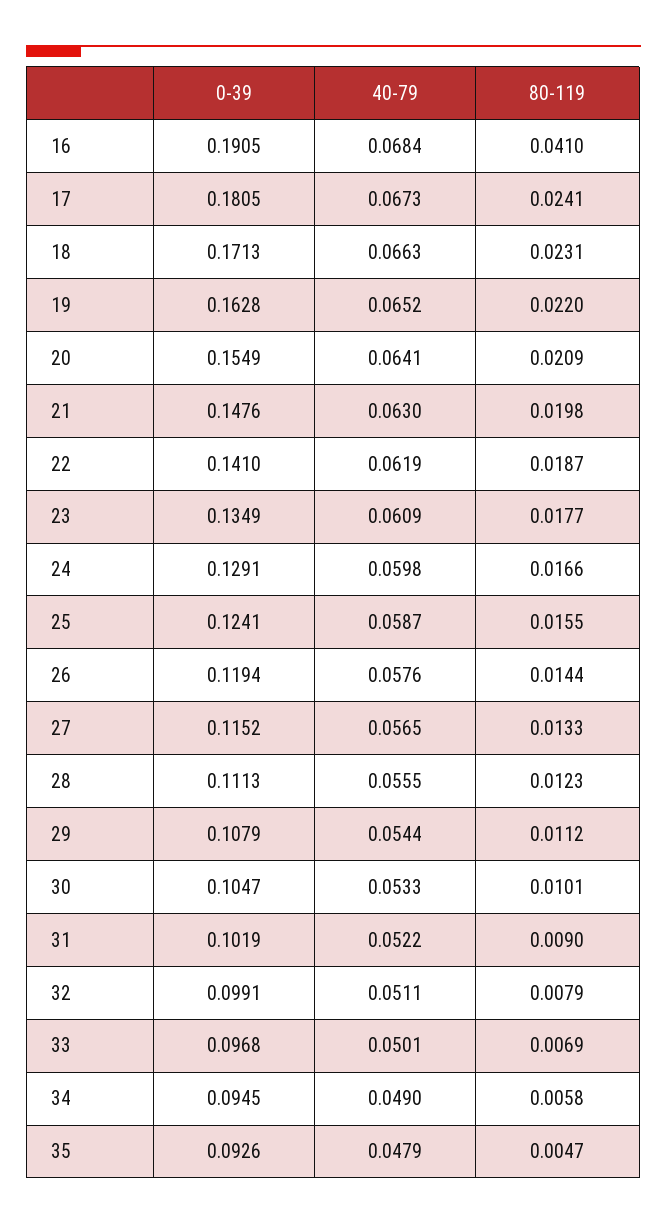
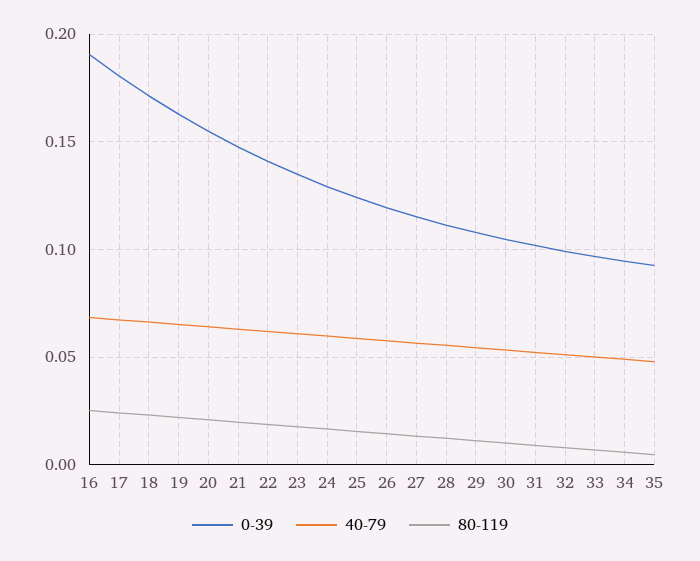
  {
    "0-39": {
      "16": 0.1905,
      "17": 0.1805,
      "18": 0.1713,
      "19": 0.1628,
      "20": 0.1549,
      "21": 0.1476,
      "22": 0.141,
      "23": 0.1349,
      "24": 0.1291,
      "25": 0.1241,
      "26": 0.1194,
      "27": 0.1152,
      "28": 0.1113,
      "29": 0.1079,
      "30": 0.1047,
      "31": 0.1019,
      "32": 0.0991,
      "33": 0.0968,
      "34": 0.0945,
      "35": 0.0926
    },
    "40-79": {
      "16": 0.0684,
      "17": 0.0673,
      "18": 0.0663,
      "19": 0.0652,
      "20": 0.0641,
      "21": 0.063,
      "22": 0.0619,
      "23": 0.0609,
      "24": 0.0598,
      "25": 0.0587,
      "26": 0.0576,
      "27": 0.0565,
      "28": 0.0555,
      "29": 0.0544,
      "30": 0.0533,
      "31": 0.0522,
      "32": 0.0511,
      "33": 0.0501,
      "34": 0.049,
      "35": 0.0479
    },
    "80-119": {
-     "16": 0.041,
+     "16": 0.025,
      "17": 0.0241,
      "18": 0.0231,
      "19": 0.022,
      "20": 0.0209,
      "21": 0.0198,
      "22": 0.0187,
      "23": 0.0177,
      "24": 0.0166,
      "25": 0.0155,
      "26": 0.0144,
      "27": 0.0133,
      "28": 0.0123,
      "29": 0.0112,
      "30": 0.0101,
      "31": 0.009,
      "32": 0.0079,
      "33": 0.0069,
      "34": 0.0058,
      "35": 0.0047
    }
  }

